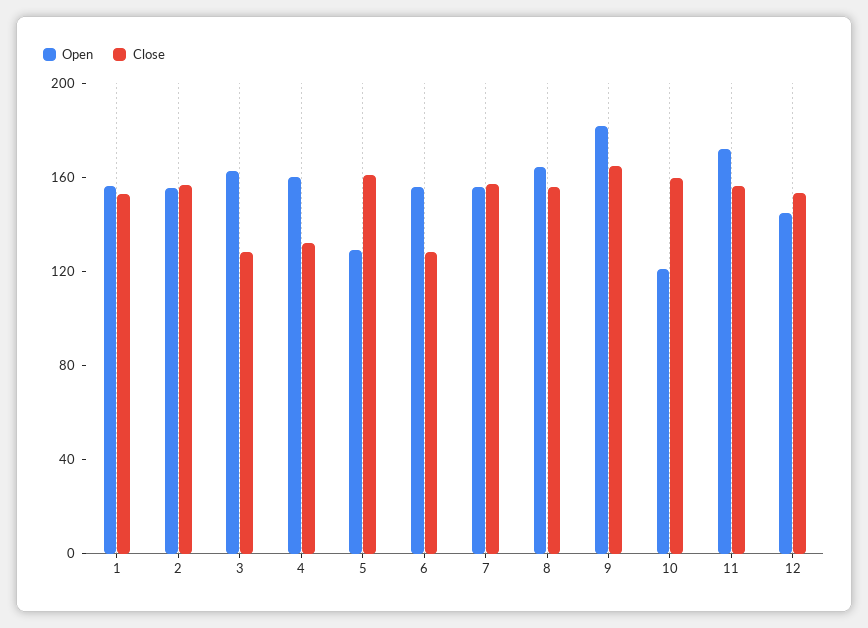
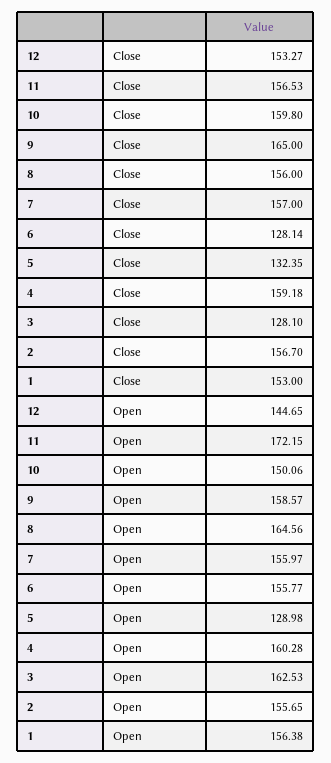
  {
    "Open": {
      "1": 156.38,
      "2": 155.65,
      "3": 162.53,
      "4": 160.28,
      "5": 128.98,
      "6": 155.77,
      "7": 155.97,
      "8": 164.56,
-     "9": 180,
+     "9": 158.57,
-     "10": 120,
+     "10": 150.06,
      "11": 172.15,
      "12": 144.65
    },
    "Close": {
      "1": 153,
      "2": 156.7,
      "3": 128.1,
-     "4": 130,
+     "4": 159.18,
-     "5": 160,
+     "5": 132.35,
      "6": 128.14,
      "7": 157,
      "8": 156,
      "9": 165,
      "10": 159.8,
      "11": 156.53,
      "12": 153.27
    }
  }

